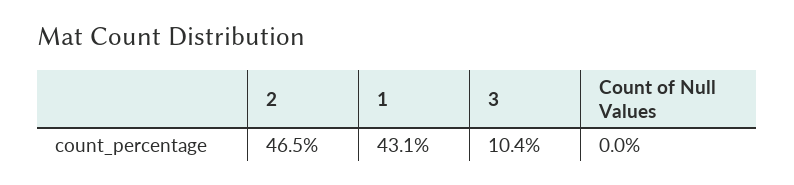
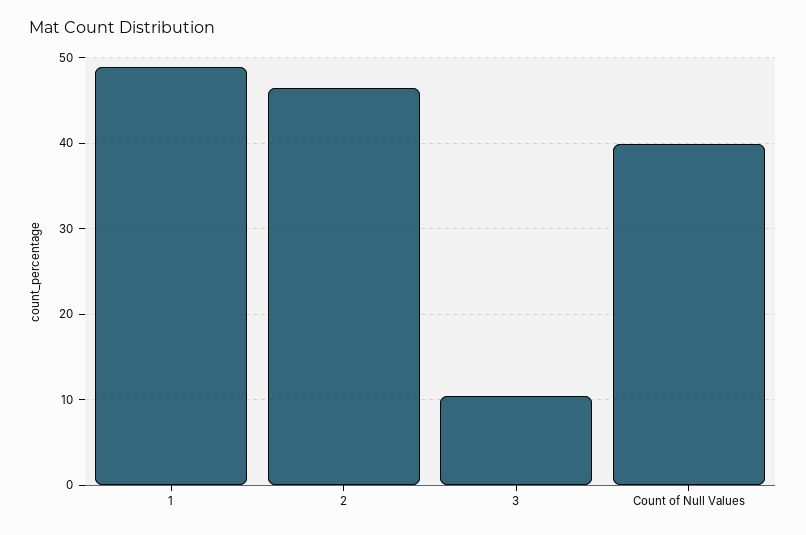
  {
    "2": 46.5,
-   "1": 43.1,
+   "1": 49,
    "3": 10.4,
-   "Count of Null Values": 0
+   "Count of Null Values": 40
  }

